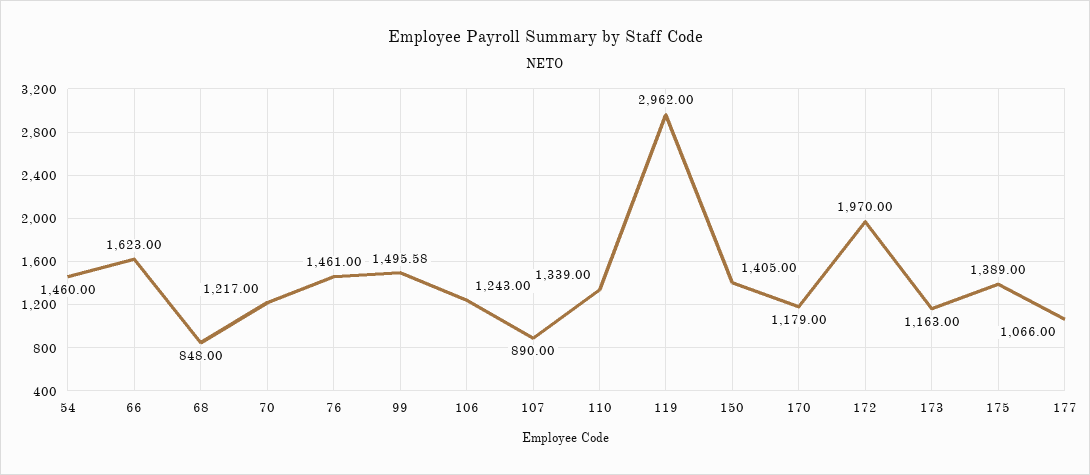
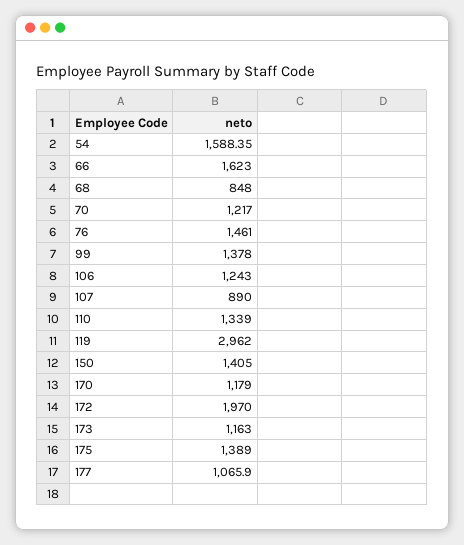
  {
-   "54": 1460,
+   "54": 1588.35,
    "66": 1623,
    "68": 848,
    "70": 1217,
    "76": 1461,
-   "99": 1495.58,
+   "99": 1378,
    "106": 1243,
    "107": 890,
    "110": 1339,
    "119": 2962,
    "150": 1405,
    "170": 1179,
    "172": 1970,
    "173": 1163,
    "175": 1389,
-   "177": 1066
+   "177": 1065.9
  }

